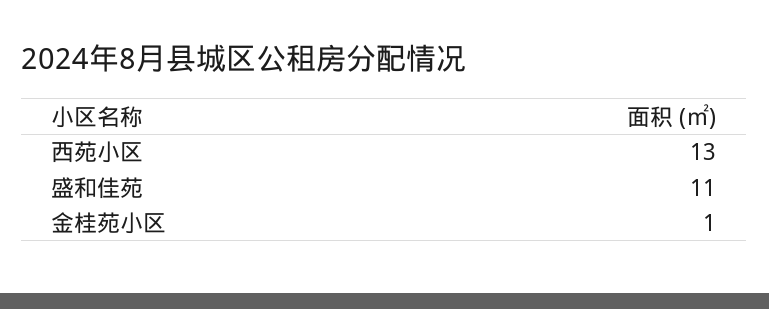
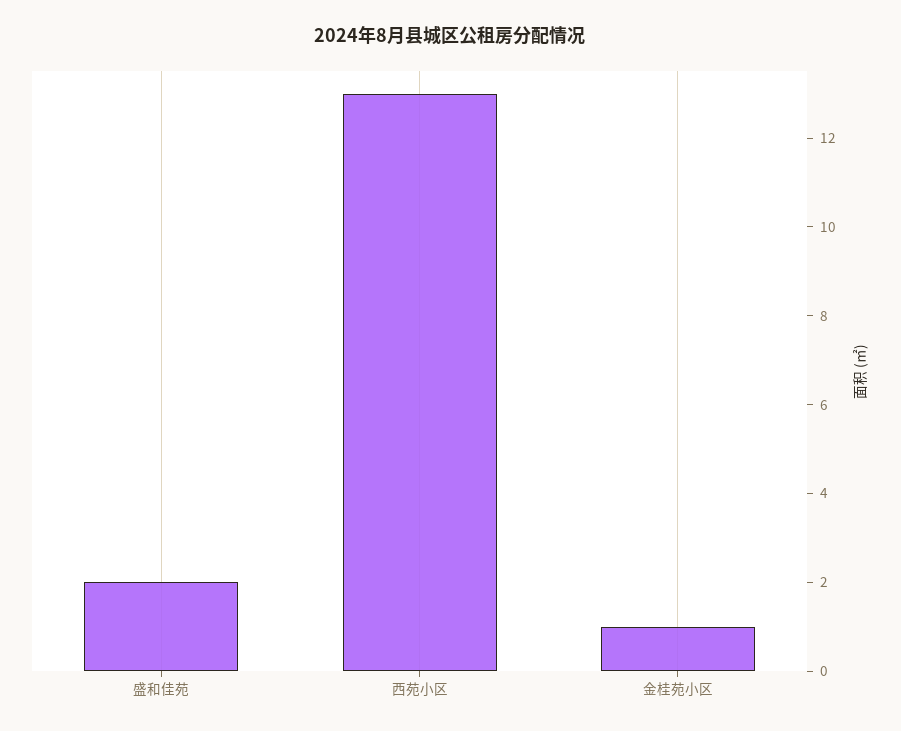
  {
    "西苑小区": 13,
-   "盛和佳苑": 11,
+   "盛和佳苑": 2,
    "金桂苑小区": 1
  }

